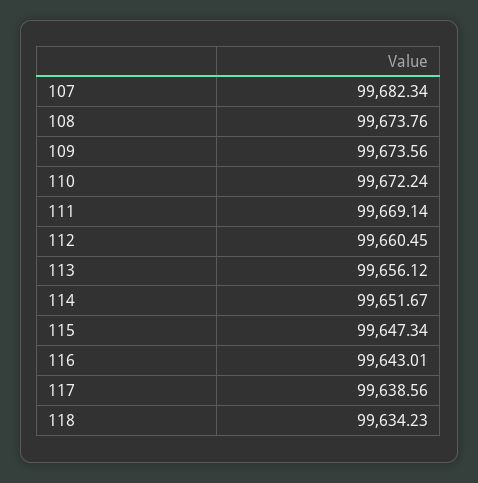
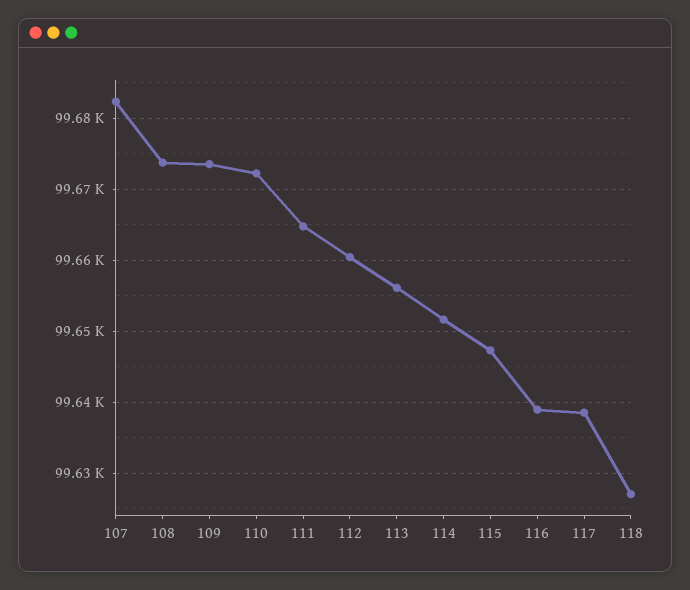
  {
    "107": 99682.34,
    "108": 99673.76,
    "109": 99673.56,
    "110": 99672.24,
-   "111": 99669.14,
+   "111": 99665,
    "112": 99660.45,
    "113": 99656.12,
    "114": 99651.67,
    "115": 99647.34,
-   "116": 99643.01,
+   "116": 99639,
    "117": 99638.56,
-   "118": 99634.23
+   "118": 99627
  }

